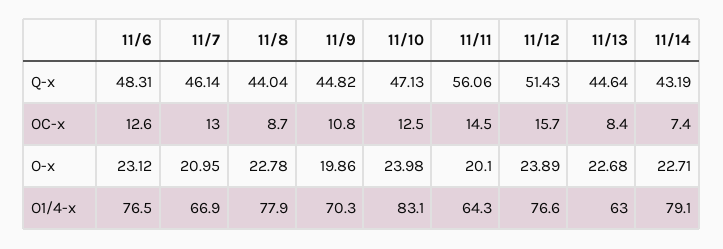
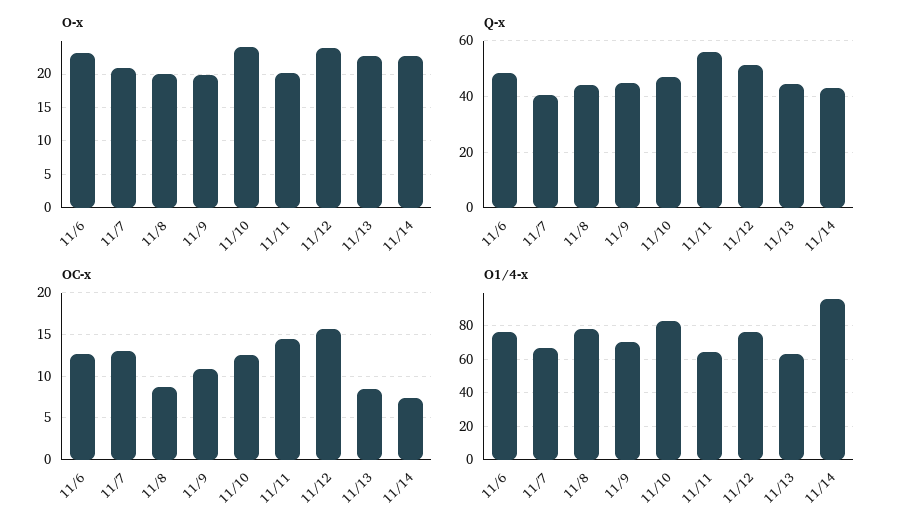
  {
    "Q-x": {
      "11/6": 48.31,
-     "11/7": 46.14,
+     "11/7": 40,
      "11/8": 44.04,
      "11/9": 44.82,
      "11/10": 47.13,
      "11/11": 56.06,
      "11/12": 51.43,
      "11/13": 44.64,
      "11/14": 43.19
    },
    "OC-x": {
      "11/6": 12.6,
      "11/7": 13,
      "11/8": 8.7,
      "11/9": 10.8,
      "11/10": 12.5,
      "11/11": 14.5,
      "11/12": 15.7,
      "11/13": 8.4,
      "11/14": 7.4
    },
    "O-x": {
      "11/6": 23.12,
      "11/7": 20.95,
-     "11/8": 22.78,
+     "11/8": 20,
      "11/9": 19.86,
      "11/10": 23.98,
      "11/11": 20.1,
      "11/12": 23.89,
      "11/13": 22.68,
      "11/14": 22.71
    },
    "O1/4-x": {
      "11/6": 76.5,
      "11/7": 66.9,
      "11/8": 77.9,
      "11/9": 70.3,
      "11/10": 83.1,
      "11/11": 64.3,
      "11/12": 76.6,
      "11/13": 63,
-     "11/14": 79.1
+     "11/14": 95
    }
  }

